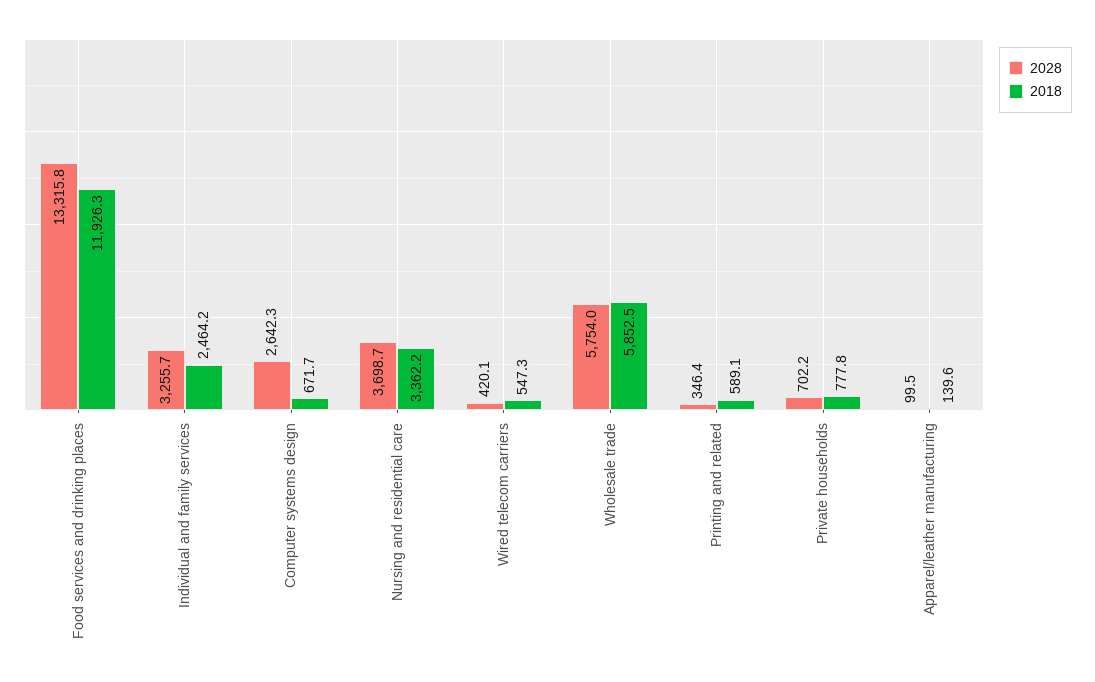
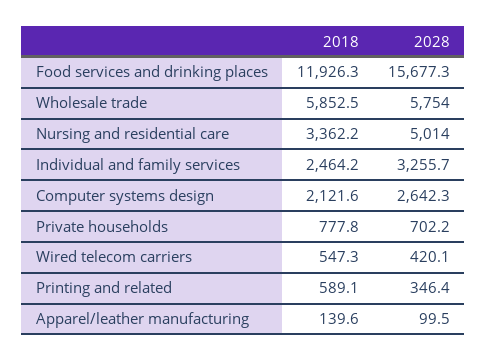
  {
    "2028": {
-     "Food services and drinking places": 13315.8,
+     "Food services and drinking places": 15677.3,
      "Individual and family services": 3255.7,
      "Computer systems design": 2642.3,
-     "Nursing and residential care": 3698.7,
+     "Nursing and residential care": 5014,
      "Wired telecom carriers": 420.1,
      "Wholesale trade": 5754,
      "Printing and related": 346.4,
      "Private households": 702.2,
      "Apparel/leather manufacturing": 99.5
    },
    "2018": {
      "Food services and drinking places": 11926.3,
      "Individual and family services": 2464.2,
-     "Computer systems design": 671.7,
+     "Computer systems design": 2121.6,
      "Nursing and residential care": 3362.2,
      "Wired telecom carriers": 547.3,
      "Wholesale trade": 5852.5,
      "Printing and related": 589.1,
      "Private households": 777.8,
      "Apparel/leather manufacturing": 139.6
    }
  }

